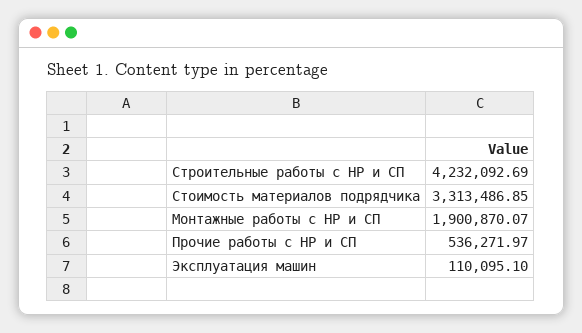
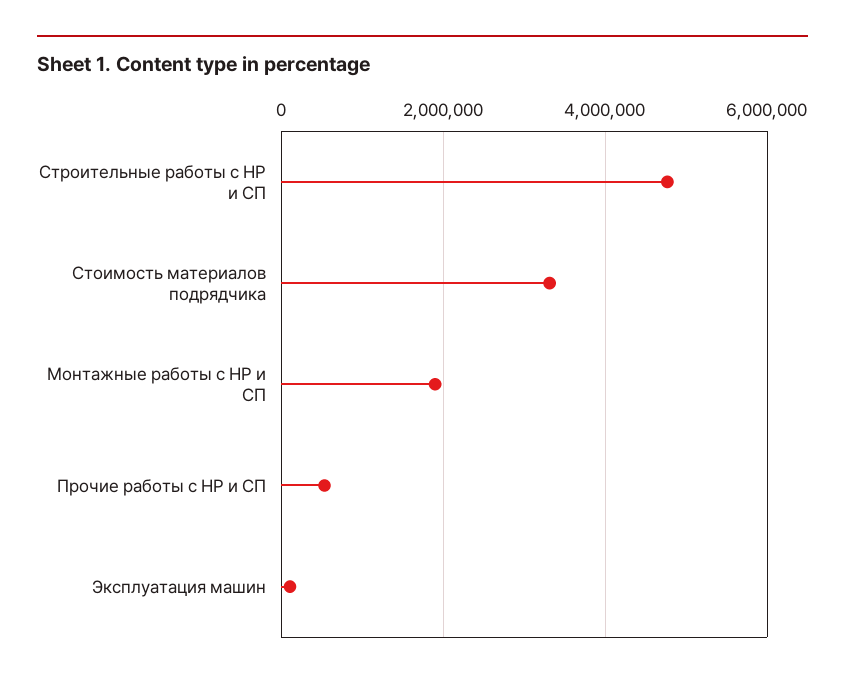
  {
-   "Строительные работы с НР и СП": 4232092.69,
+   "Строительные работы с НР и СП": 4800000,
    "Стоимость материалов подрядчика": 3313486.85,
    "Монтажные работы с НР и СП": 1900870.07,
    "Прочие работы с НР и СП": 536271.97,
    "Эксплуатация машин": 110095.1
  }

